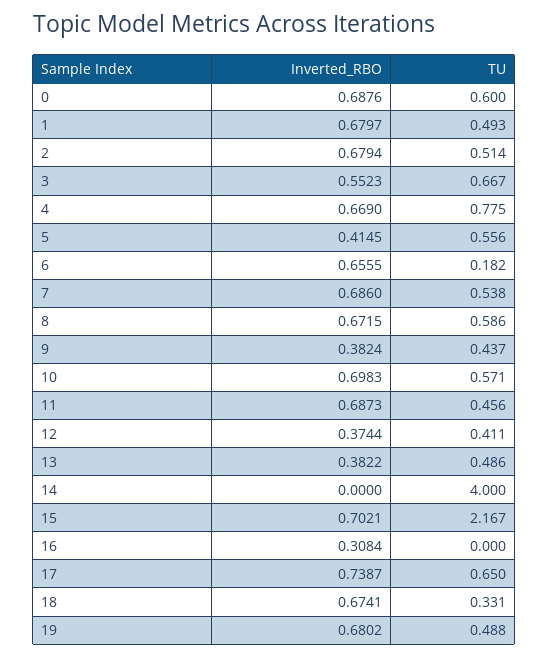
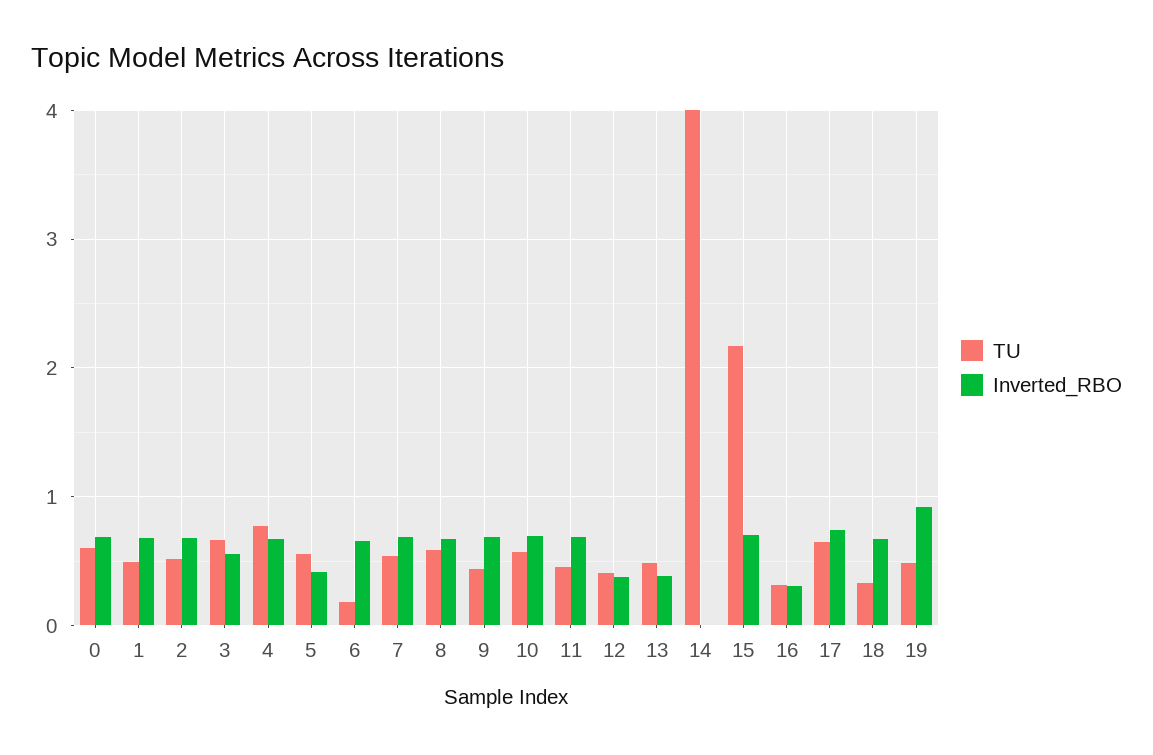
  {
    "Inverted_RBO": {
      "0": 0.6876,
      "1": 0.6797,
      "2": 0.6794,
      "3": 0.5523,
      "4": 0.669,
      "5": 0.4145,
      "6": 0.6555,
      "7": 0.686,
      "8": 0.6715,
-     "9": 0.3824,
+     "9": 0.7,
      "10": 0.6983,
      "11": 0.6873,
      "12": 0.3744,
      "13": 0.3822,
      "14": 0,
      "15": 0.7021,
      "16": 0.3084,
      "17": 0.7387,
      "18": 0.6741,
-     "19": 0.6802
+     "19": 0.9
    },
    "TU": {
      "0": 0.6,
      "1": 0.493,
      "2": 0.514,
      "3": 0.667,
      "4": 0.775,
      "5": 0.556,
      "6": 0.182,
      "7": 0.538,
      "8": 0.586,
      "9": 0.437,
      "10": 0.571,
      "11": 0.456,
      "12": 0.411,
      "13": 0.486,
      "14": 4,
      "15": 2.167,
-     "16": 0,
+     "16": 0.3,
      "17": 0.65,
      "18": 0.331,
      "19": 0.488
    }
  }

